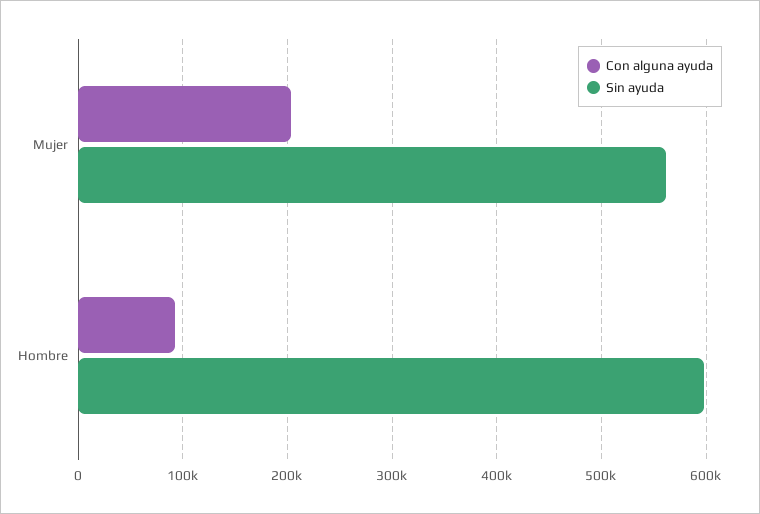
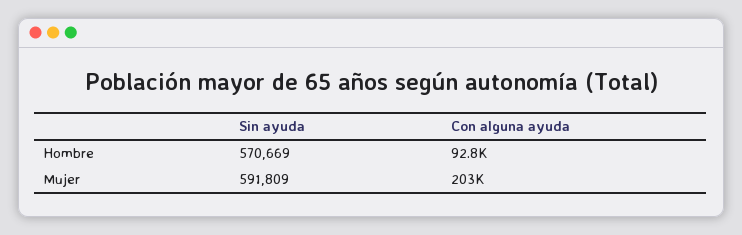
  {
    "Con alguna ayuda": {
      "Mujer": 203000,
      "Hombre": 92800
    },
    "Sin ayuda": {
-     "Mujer": 560000,
+     "Mujer": 591809,
-     "Hombre": 600000
+     "Hombre": 570669
    }
  }

